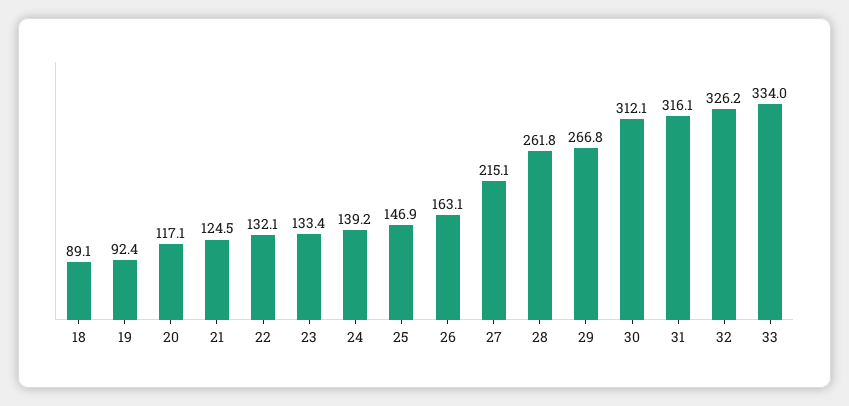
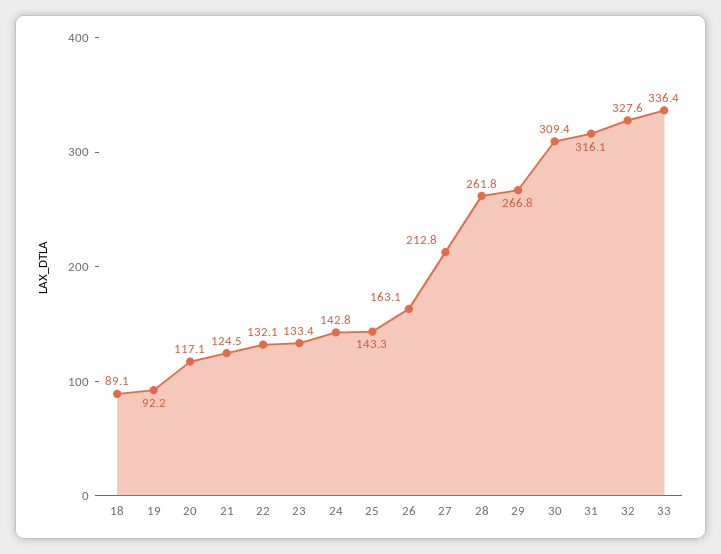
  {
    "18": 89.1,
-   "19": 92.4,
+   "19": 92.2,
    "20": 117.1,
    "21": 124.5,
    "22": 132.1,
    "23": 133.4,
-   "24": 139.2,
+   "24": 142.8,
-   "25": 146.9,
+   "25": 143.3,
    "26": 163.1,
-   "27": 215.1,
+   "27": 212.8,
    "28": 261.8,
    "29": 266.8,
-   "30": 312.1,
+   "30": 309.4,
    "31": 316.1,
-   "32": 326.2,
+   "32": 327.6,
-   "33": 334
+   "33": 336.4
  }

